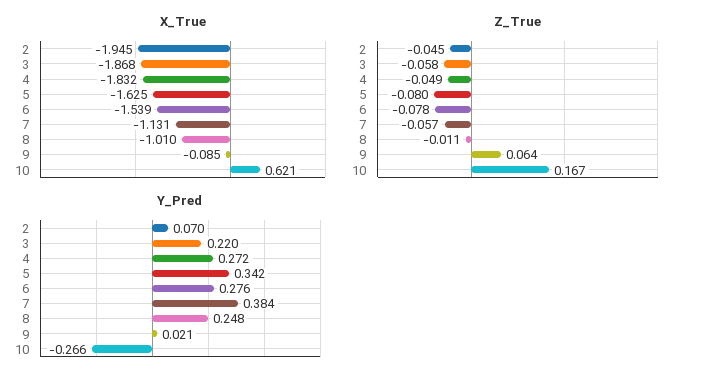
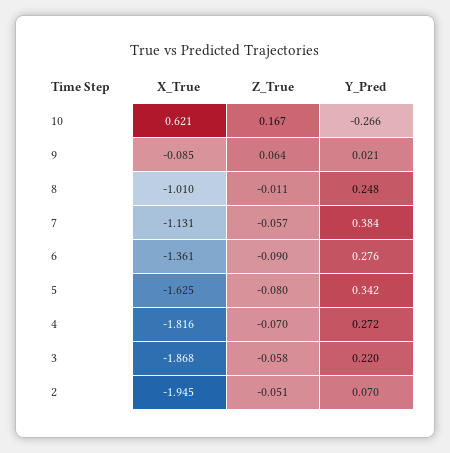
  {
    "X_True": {
      "2": -1.945,
      "3": -1.868,
-     "4": -1.832,
+     "4": -1.816,
      "5": -1.625,
-     "6": -1.539,
+     "6": -1.361,
      "7": -1.131,
      "8": -1.01,
      "9": -0.085,
      "10": 0.621
    },
    "Z_True": {
-     "2": -0.045,
+     "2": -0.051,
      "3": -0.058,
-     "4": -0.049,
+     "4": -0.07,
      "5": -0.08,
-     "6": -0.078,
+     "6": -0.09,
      "7": -0.057,
      "8": -0.011,
      "9": 0.064,
      "10": 0.167
    },
    "Y_Pred": {
      "2": 0.07,
      "3": 0.22,
      "4": 0.272,
      "5": 0.342,
      "6": 0.276,
      "7": 0.384,
      "8": 0.248,
      "9": 0.021,
      "10": -0.266
    }
  }

